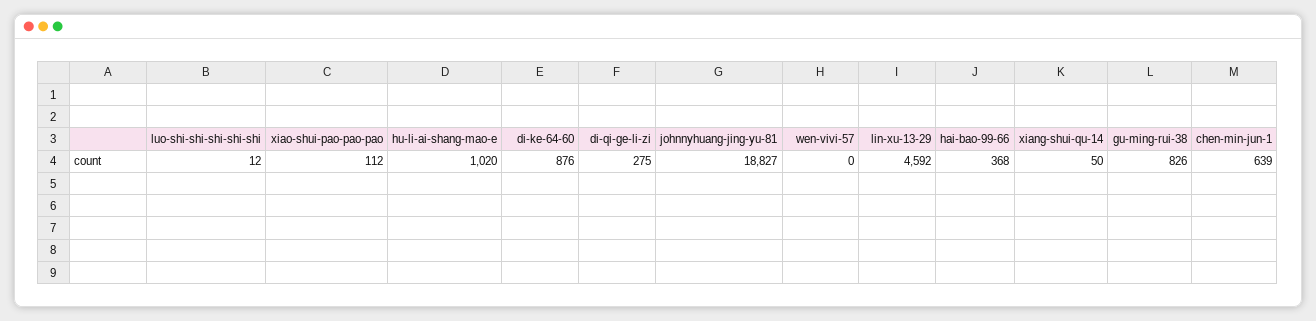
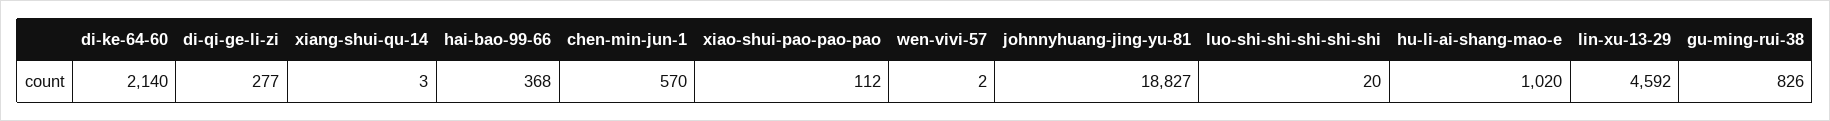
  {
-   "luo-shi-shi-shi-shi-shi": 12,
+   "luo-shi-shi-shi-shi-shi": 20,
    "xiao-shui-pao-pao-pao": 112,
    "hu-li-ai-shang-mao-e": 1020,
-   "di-ke-64-60": 876,
+   "di-ke-64-60": 2140,
-   "di-qi-ge-li-zi": 275,
+   "di-qi-ge-li-zi": 277,
    "johnnyhuang-jing-yu-81": 18827,
-   "wen-vivi-57": 0,
+   "wen-vivi-57": 2,
    "lin-xu-13-29": 4592,
    "hai-bao-99-66": 368,
-   "xiang-shui-qu-14": 50,
+   "xiang-shui-qu-14": 3,
    "gu-ming-rui-38": 826,
-   "chen-min-jun-1": 639
+   "chen-min-jun-1": 570
  }

